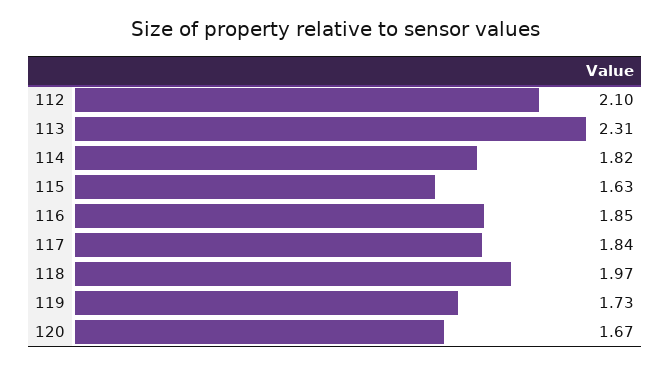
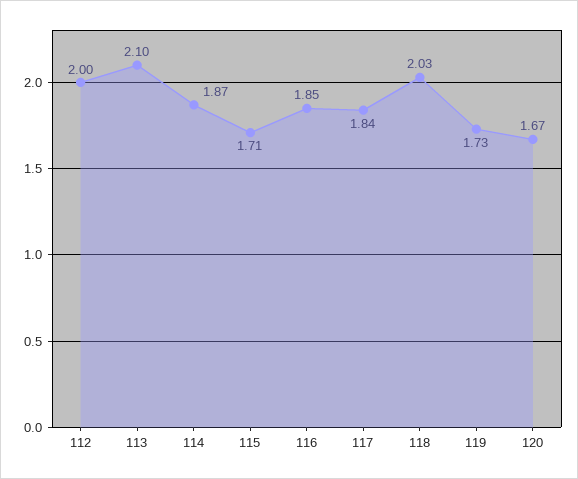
  {
-   "112": 2.1,
+   "112": 2,
-   "113": 2.31,
+   "113": 2.1,
-   "114": 1.82,
+   "114": 1.87,
-   "115": 1.63,
+   "115": 1.71,
    "116": 1.85,
    "117": 1.84,
-   "118": 1.97,
+   "118": 2.03,
    "119": 1.73,
    "120": 1.67
  }

